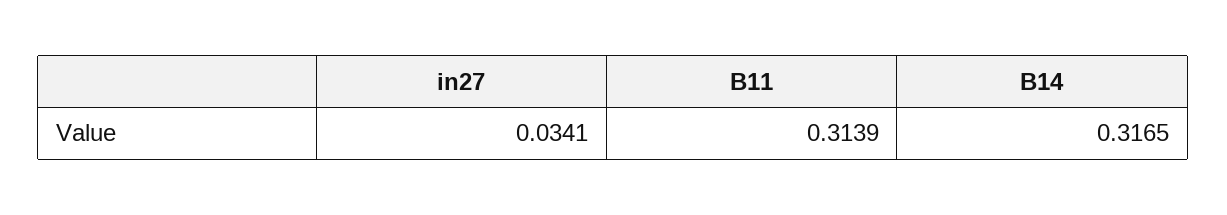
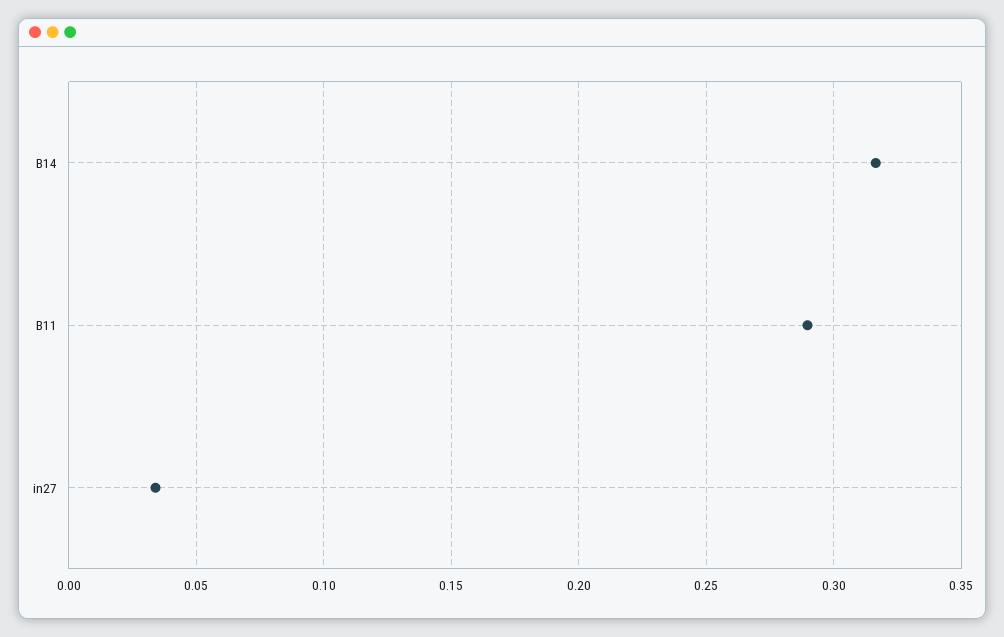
  {
    "in27": 0.0341,
-   "B11": 0.3139,
+   "B11": 0.29,
    "B14": 0.3165
  }

